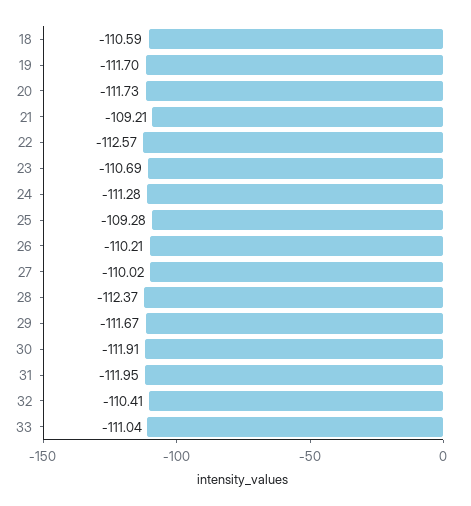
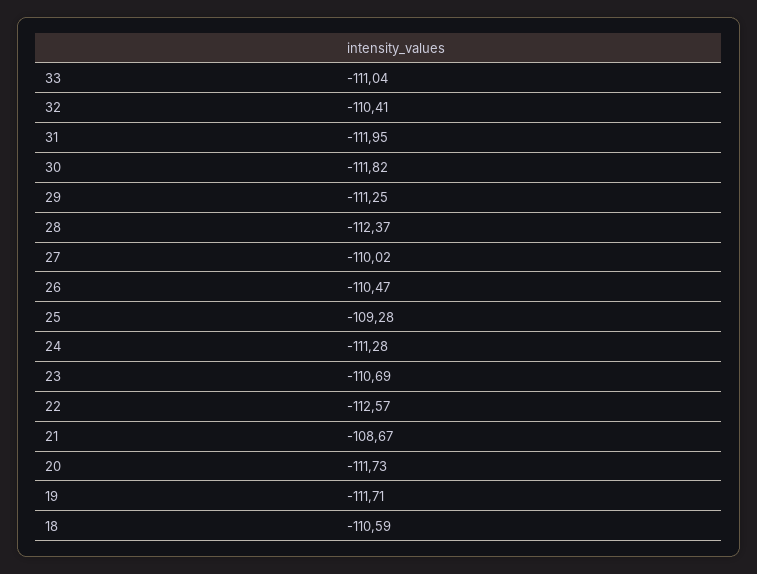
  {
    "18": -110.59,
-   "19": -111.7,
+   "19": -111.71,
    "20": -111.73,
-   "21": -109.21,
+   "21": -108.67,
    "22": -112.57,
    "23": -110.69,
    "24": -111.28,
    "25": -109.28,
-   "26": -110.21,
+   "26": -110.47,
    "27": -110.02,
    "28": -112.37,
-   "29": -111.67,
+   "29": -111.25,
-   "30": -111.91,
+   "30": -111.82,
    "31": -111.95,
    "32": -110.41,
    "33": -111.04
  }

